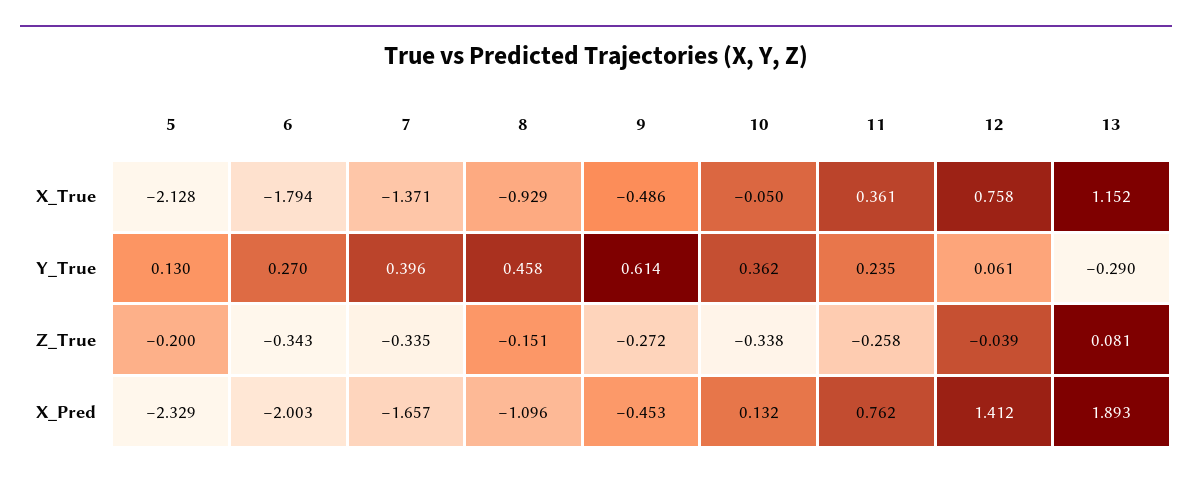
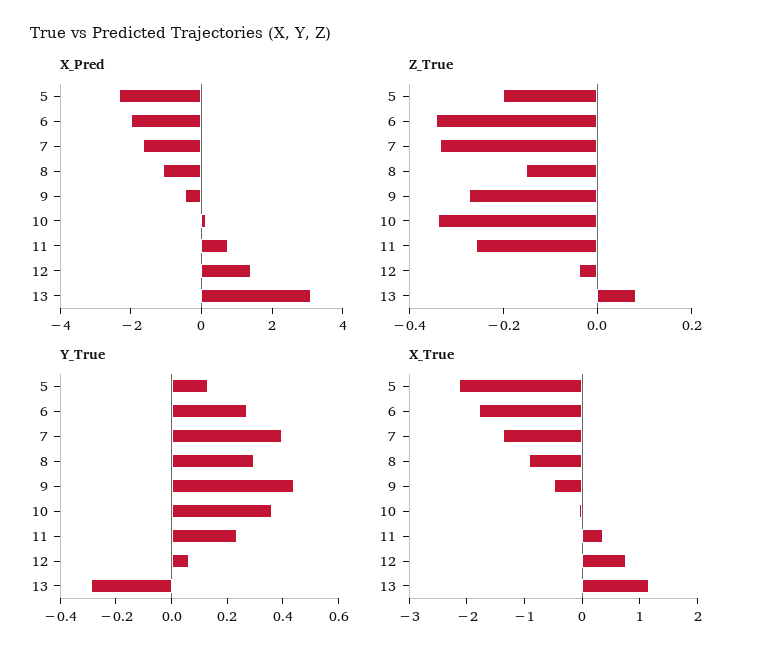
  {
    "X_True": {
      "5": -2.128,
      "6": -1.794,
      "7": -1.371,
      "8": -0.929,
      "9": -0.486,
      "10": -0.05,
      "11": 0.361,
      "12": 0.758,
      "13": 1.152
    },
    "Y_True": {
      "5": 0.13,
      "6": 0.27,
      "7": 0.396,
-     "8": 0.458,
+     "8": 0.3,
-     "9": 0.614,
+     "9": 0.45,
      "10": 0.362,
      "11": 0.235,
      "12": 0.061,
      "13": -0.29
    },
    "Z_True": {
      "5": -0.2,
      "6": -0.343,
      "7": -0.335,
      "8": -0.151,
      "9": -0.272,
      "10": -0.338,
      "11": -0.258,
      "12": -0.039,
      "13": 0.081
    },
    "X_Pred": {
      "5": -2.329,
      "6": -2.003,
      "7": -1.657,
      "8": -1.096,
      "9": -0.453,
      "10": 0.132,
      "11": 0.762,
      "12": 1.412,
-     "13": 1.893
+     "13": 3
    }
  }

